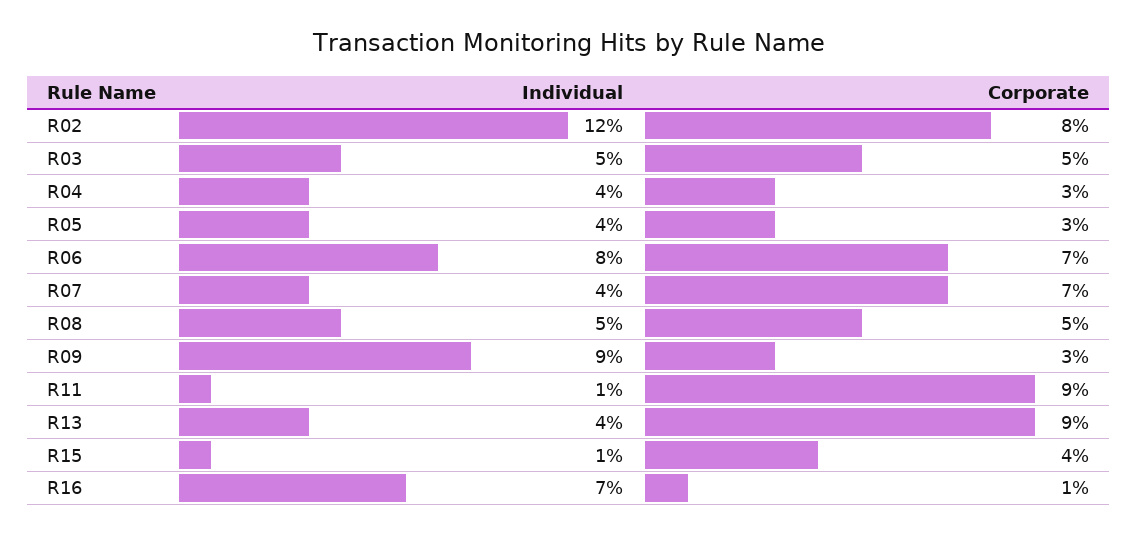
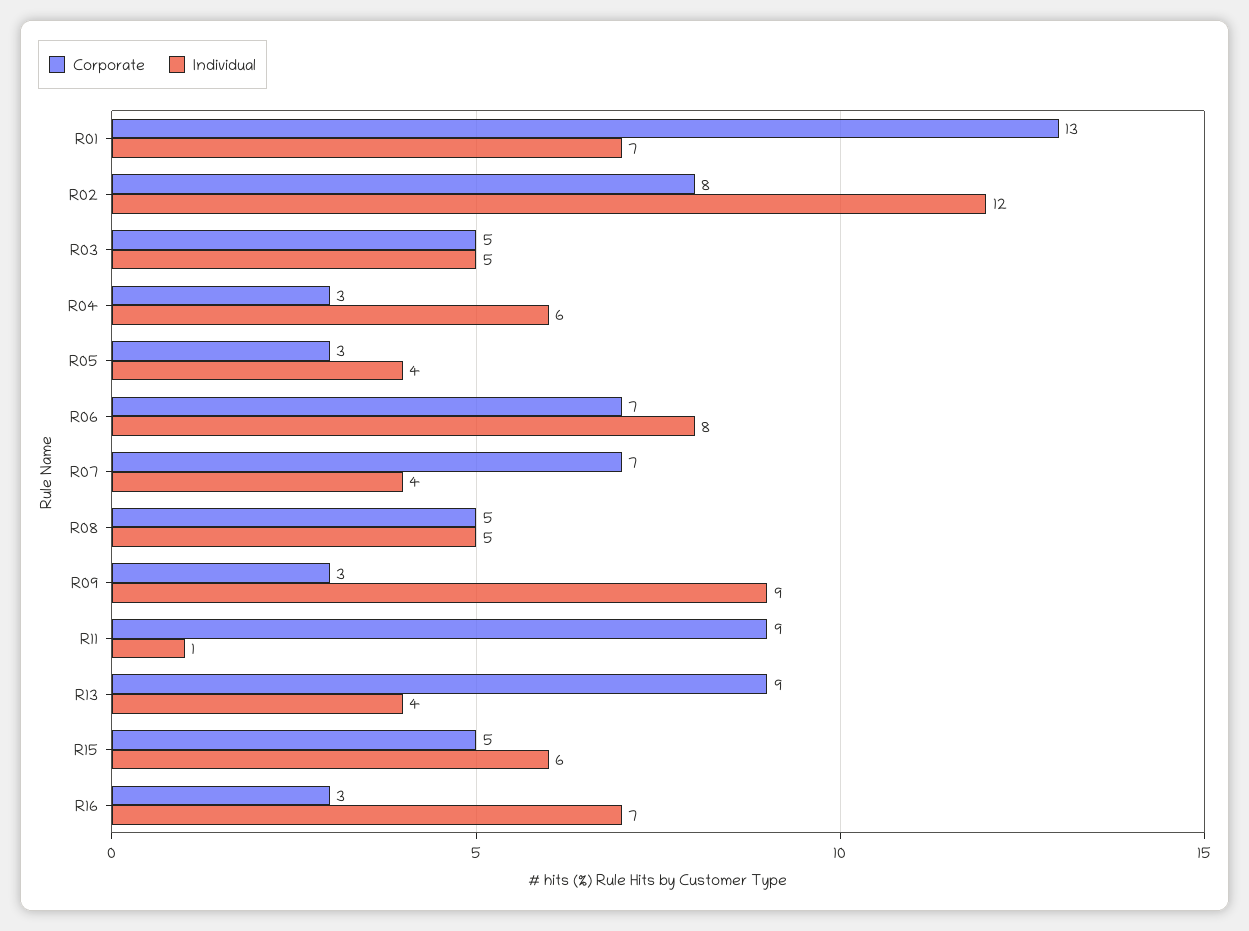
  {
    "Individual": {
      "R02": 12,
      "R03": 5,
-     "R04": 4,
+     "R04": 6,
      "R05": 4,
      "R06": 8,
      "R07": 4,
      "R08": 5,
      "R09": 9,
      "R11": 1,
      "R13": 4,
-     "R15": 1,
+     "R15": 6,
-     "R16": 7
+     "R16": 7,
+     "R01": 7
    },
    "Corporate": {
      "R02": 8,
      "R03": 5,
      "R04": 3,
      "R05": 3,
      "R06": 7,
      "R07": 7,
      "R08": 5,
      "R09": 3,
      "R11": 9,
      "R13": 9,
-     "R15": 4,
+     "R15": 5,
-     "R16": 1
+     "R16": 3,
+     "R01": 13
    }
  }

